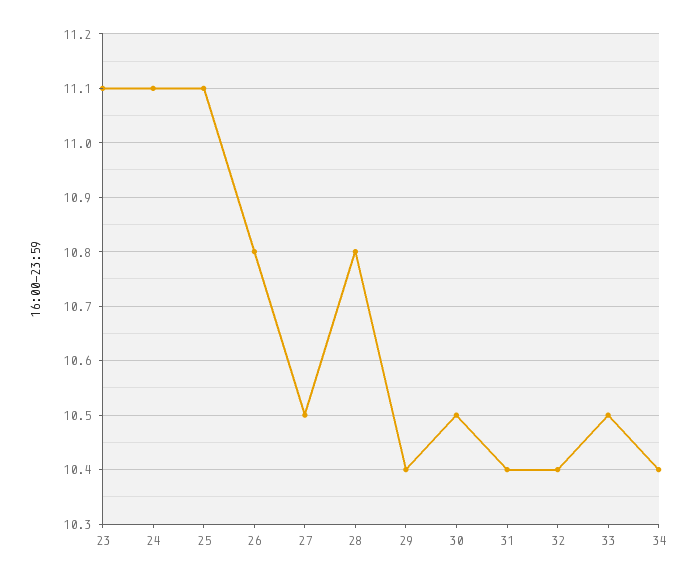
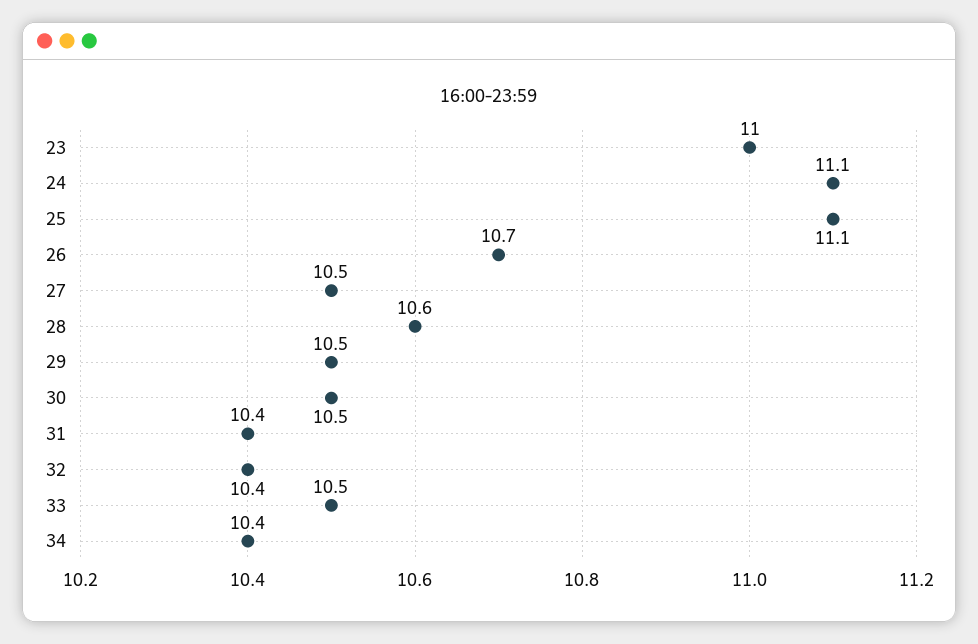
  {
-   "23": 11.1,
+   "23": 11,
    "24": 11.1,
    "25": 11.1,
-   "26": 10.8,
+   "26": 10.7,
    "27": 10.5,
-   "28": 10.8,
+   "28": 10.6,
-   "29": 10.4,
+   "29": 10.5,
    "30": 10.5,
    "31": 10.4,
    "32": 10.4,
    "33": 10.5,
    "34": 10.4
  }

